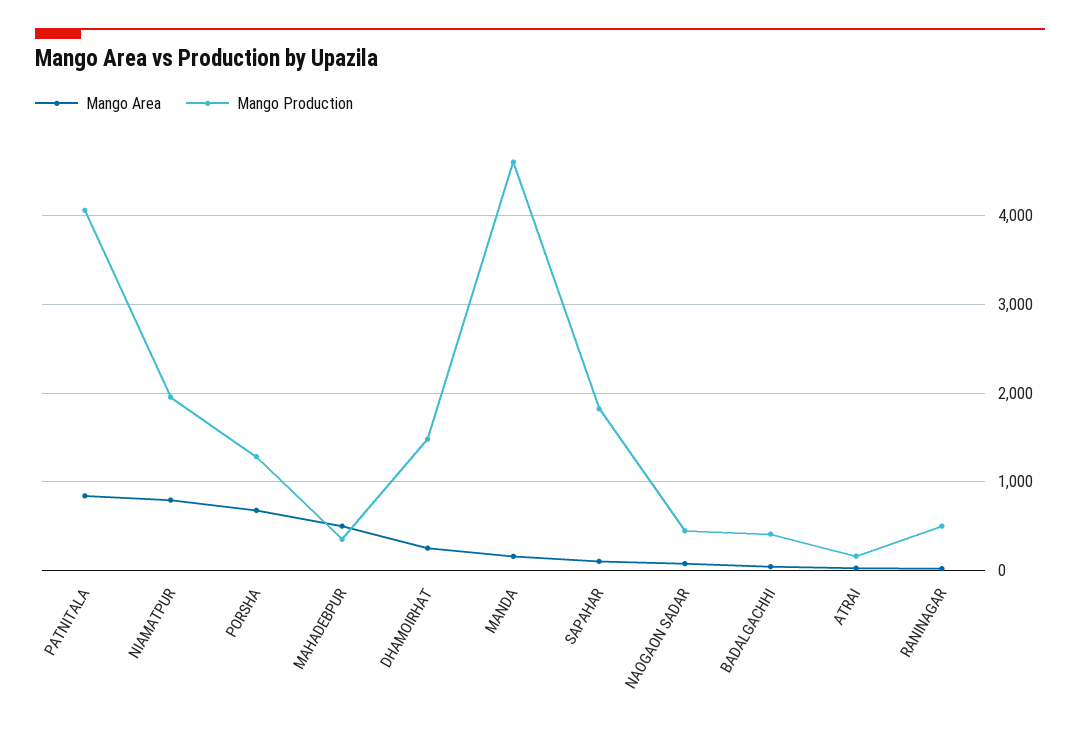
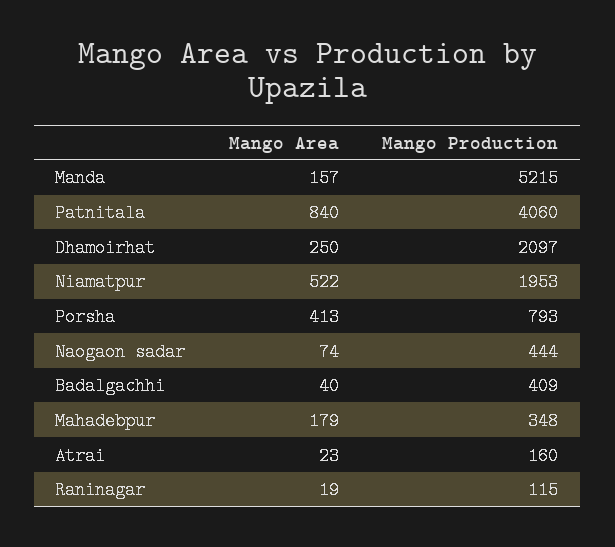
  {
    "Mango Area": {
      "PATNITALA": 840,
-     "NIAMATPUR": 800,
+     "NIAMATPUR": 522,
-     "PORSHA": 700,
+     "PORSHA": 413,
-     "MAHADEBPUR": 500,
+     "MAHADEBPUR": 179,
      "DHAMOIRHAT": 250,
      "MANDA": 157,
-     "SAPAHAR": 100,
      "NAOGAON SADAR": 74,
      "BADALGACHHI": 40,
      "ATRAI": 23,
      "RANINAGAR": 19
    },
    "Mango Production": {
      "PATNITALA": 4060,
      "NIAMATPUR": 1953,
-     "PORSHA": 1300,
+     "PORSHA": 793,
      "MAHADEBPUR": 348,
-     "DHAMOIRHAT": 1500,
+     "DHAMOIRHAT": 2097,
-     "MANDA": 4600,
+     "MANDA": 5215,
-     "SAPAHAR": 1800,
      "NAOGAON SADAR": 444,
      "BADALGACHHI": 409,
      "ATRAI": 160,
-     "RANINAGAR": 500
+     "RANINAGAR": 115
    }
  }

